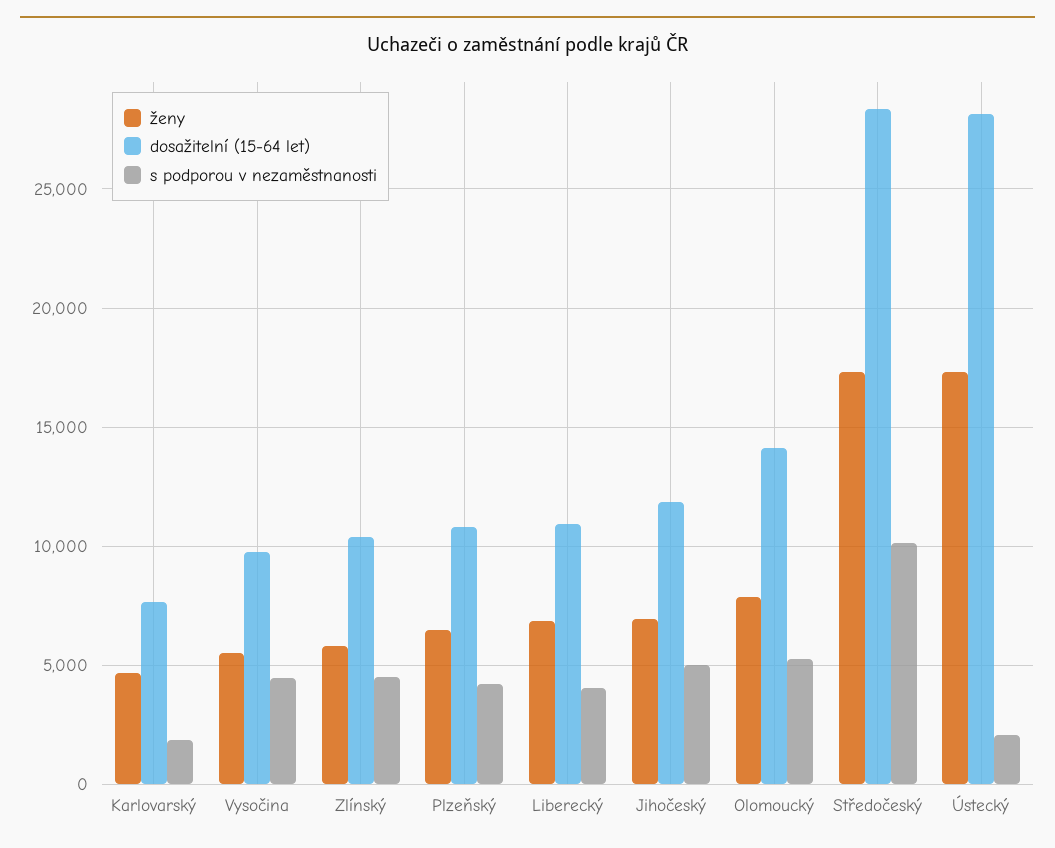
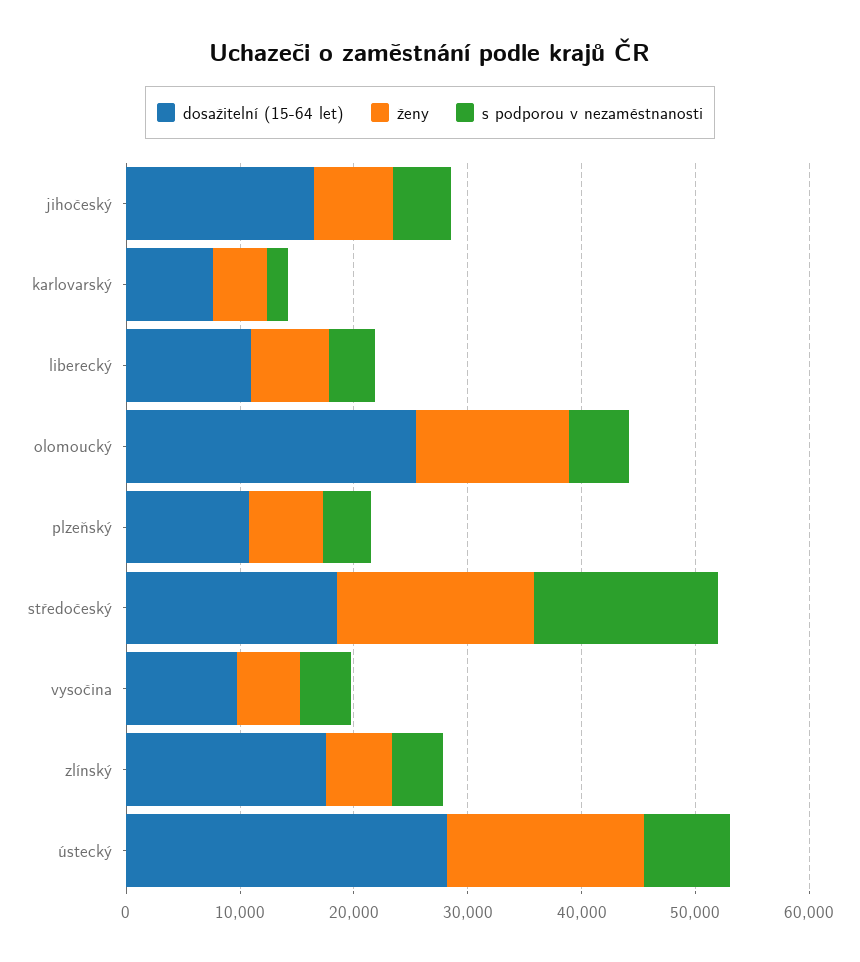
  {
    "ženy": {
      "Karlovarský": 4500,
      "Vysočina": 5500,
      "Zlínský": 6000,
      "Plzeňský": 6500,
      "Liberecký": 7000,
      "Jihočeský": 7000,
-     "Olomoucký": 8000,
+     "Olomoucký": 14000,
      "Středočeský": 17500,
      "Ústecký": 17500
    },
    "dosažitelní (15-64 let)": {
      "Karlovarský": 7500,
      "Vysočina": 10000,
-     "Zlínský": 10500,
+     "Zlínský": 18000,
      "Plzeňský": 11000,
      "Liberecký": 11000,
-     "Jihočeský": 12000,
+     "Jihočeský": 16000,
-     "Olomoucký": 14000,
+     "Olomoucký": 26000,
-     "Středočeský": 28500,
+     "Středočeský": 18000,
      "Ústecký": 28000
    },
    "s podporou v nezaměstnanosti": {
      "Karlovarský": 2000,
      "Vysočina": 4500,
      "Zlínský": 4500,
      "Plzeňský": 4000,
      "Liberecký": 4000,
      "Jihočeský": 5000,
      "Olomoucký": 5000,
-     "Středočeský": 10000,
+     "Středočeský": 16000,
-     "Ústecký": 2000
+     "Ústecký": 8000
    }
  }

